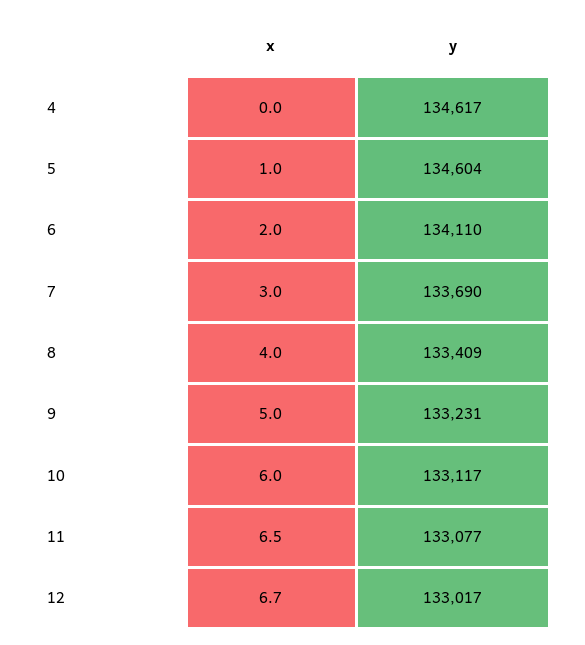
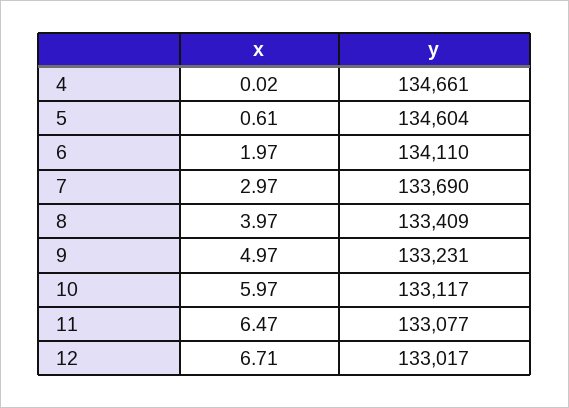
  {
    "x": {
      "4": 0.02,
-     "5": 1,
+     "5": 0.61,
      "6": 1.97,
      "7": 2.97,
      "8": 3.97,
      "9": 4.97,
      "10": 5.97,
      "11": 6.47,
      "12": 6.71
    },
    "y": {
-     "4": 134617,
+     "4": 134661,
      "5": 134604,
      "6": 134110,
      "7": 133690,
      "8": 133409,
      "9": 133231,
      "10": 133117,
      "11": 133077,
      "12": 133017
    }
  }

